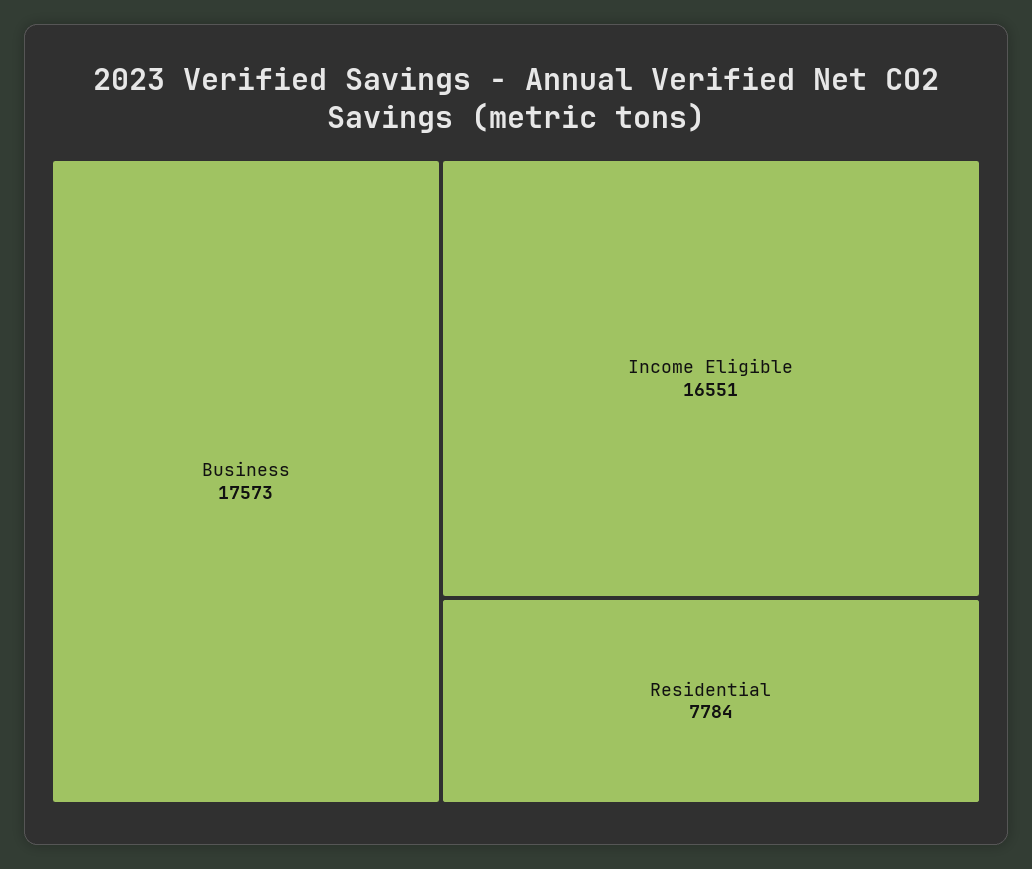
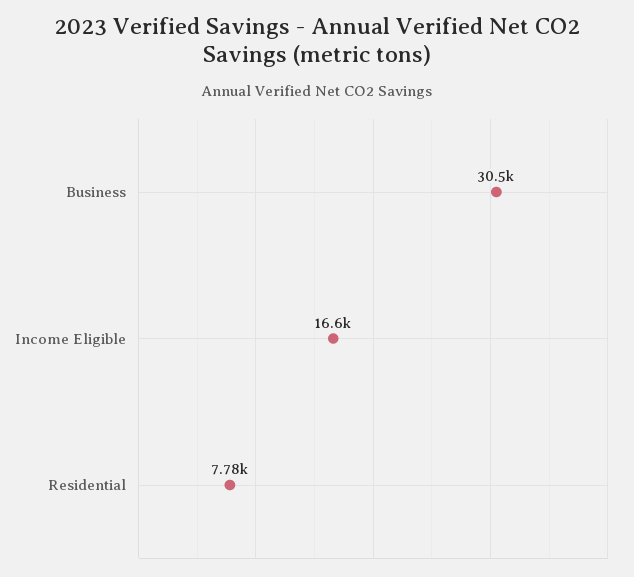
  {
-   "Business": 17573,
+   "Business": 30500,
    "Income Eligible": 16551,
    "Residential": 7784
  }

